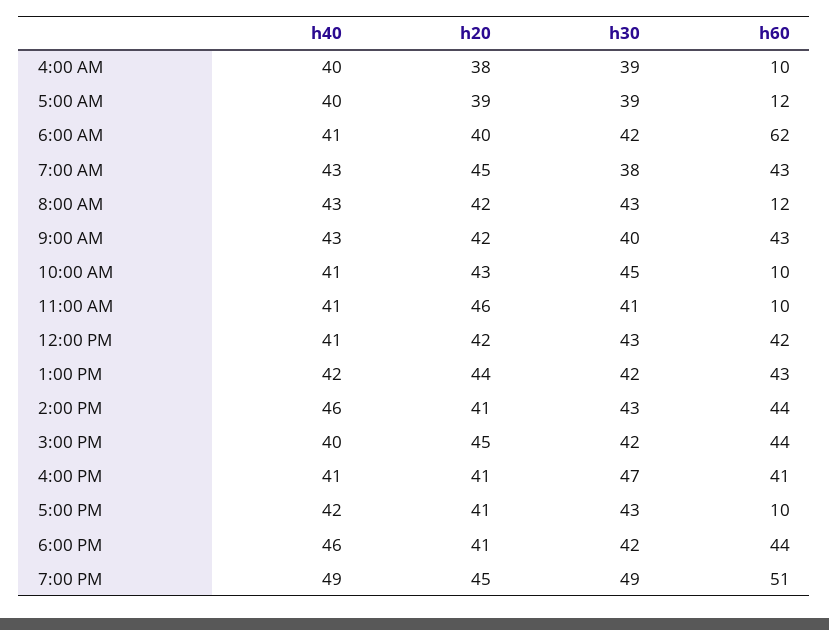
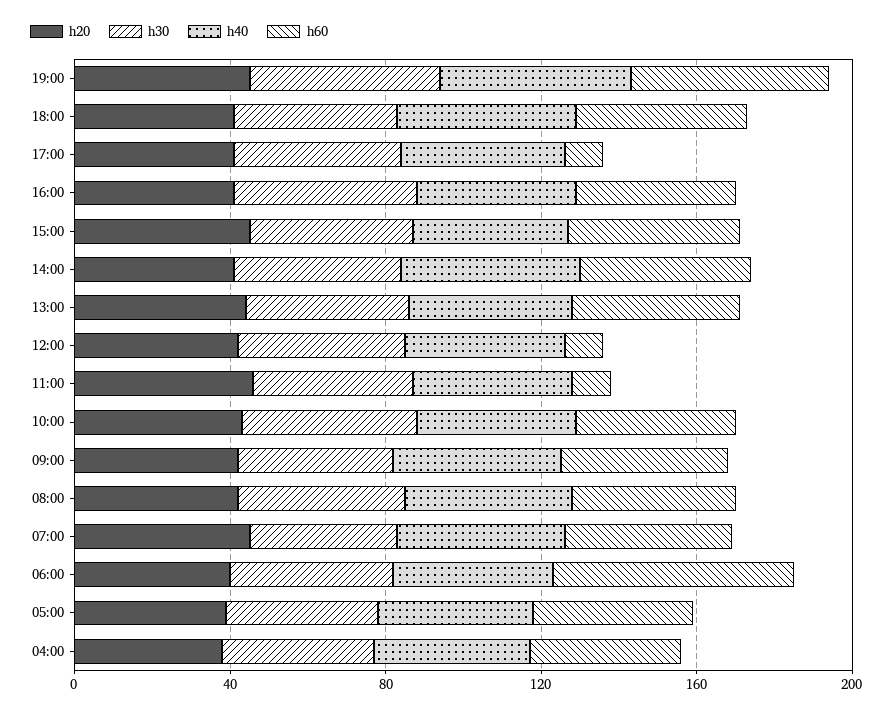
  {
    "h40": {
      "4:00 AM": 40,
      "5:00 AM": 40,
      "6:00 AM": 41,
      "7:00 AM": 43,
      "8:00 AM": 43,
      "9:00 AM": 43,
      "10:00 AM": 41,
      "11:00 AM": 41,
      "12:00 PM": 41,
      "1:00 PM": 42,
      "2:00 PM": 46,
      "3:00 PM": 40,
      "4:00 PM": 41,
      "5:00 PM": 42,
      "6:00 PM": 46,
      "7:00 PM": 49
    },
    "h20": {
      "4:00 AM": 38,
      "5:00 AM": 39,
      "6:00 AM": 40,
      "7:00 AM": 45,
      "8:00 AM": 42,
      "9:00 AM": 42,
      "10:00 AM": 43,
      "11:00 AM": 46,
      "12:00 PM": 42,
      "1:00 PM": 44,
      "2:00 PM": 41,
      "3:00 PM": 45,
      "4:00 PM": 41,
      "5:00 PM": 41,
      "6:00 PM": 41,
      "7:00 PM": 45
    },
    "h30": {
      "4:00 AM": 39,
      "5:00 AM": 39,
      "6:00 AM": 42,
      "7:00 AM": 38,
      "8:00 AM": 43,
      "9:00 AM": 40,
      "10:00 AM": 45,
      "11:00 AM": 41,
      "12:00 PM": 43,
      "1:00 PM": 42,
      "2:00 PM": 43,
      "3:00 PM": 42,
      "4:00 PM": 47,
      "5:00 PM": 43,
      "6:00 PM": 42,
      "7:00 PM": 49
    },
    "h60": {
-     "4:00 AM": 10,
+     "4:00 AM": 40,
-     "5:00 AM": 12,
+     "5:00 AM": 40,
      "6:00 AM": 62,
      "7:00 AM": 43,
-     "8:00 AM": 12,
+     "8:00 AM": 40,
      "9:00 AM": 43,
-     "10:00 AM": 10,
+     "10:00 AM": 40,
      "11:00 AM": 10,
-     "12:00 PM": 42,
+     "12:00 PM": 10,
      "1:00 PM": 43,
      "2:00 PM": 44,
      "3:00 PM": 44,
      "4:00 PM": 41,
      "5:00 PM": 10,
      "6:00 PM": 44,
      "7:00 PM": 51
    }
  }

